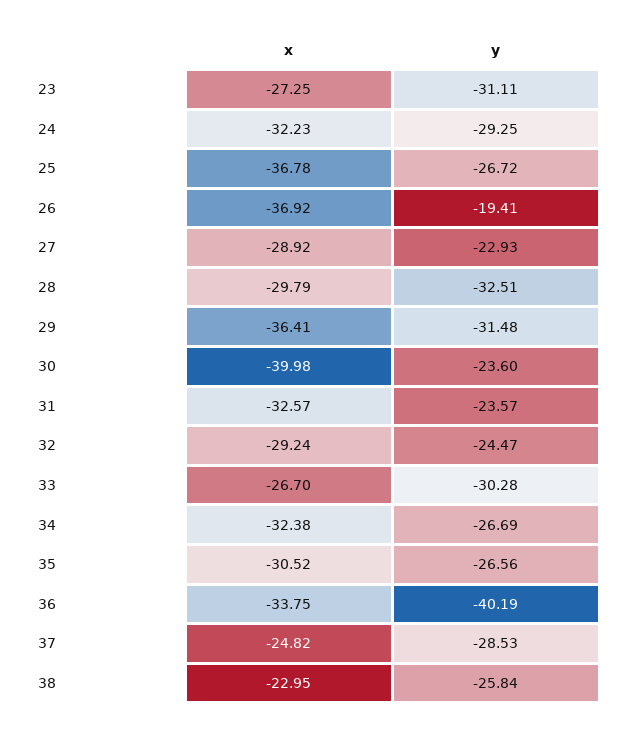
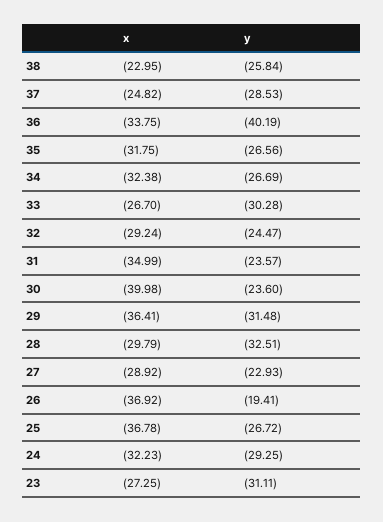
  {
    "x": {
      "23": -27.25,
      "24": -32.23,
      "25": -36.78,
      "26": -36.92,
      "27": -28.92,
      "28": -29.79,
      "29": -36.41,
      "30": -39.98,
-     "31": -32.57,
+     "31": -34.99,
      "32": -29.24,
      "33": -26.7,
      "34": -32.38,
-     "35": -30.52,
+     "35": -31.75,
      "36": -33.75,
      "37": -24.82,
      "38": -22.95
    },
    "y": {
      "23": -31.11,
      "24": -29.25,
      "25": -26.72,
      "26": -19.41,
      "27": -22.93,
      "28": -32.51,
      "29": -31.48,
      "30": -23.6,
      "31": -23.57,
      "32": -24.47,
      "33": -30.28,
      "34": -26.69,
      "35": -26.56,
      "36": -40.19,
      "37": -28.53,
      "38": -25.84
    }
  }

